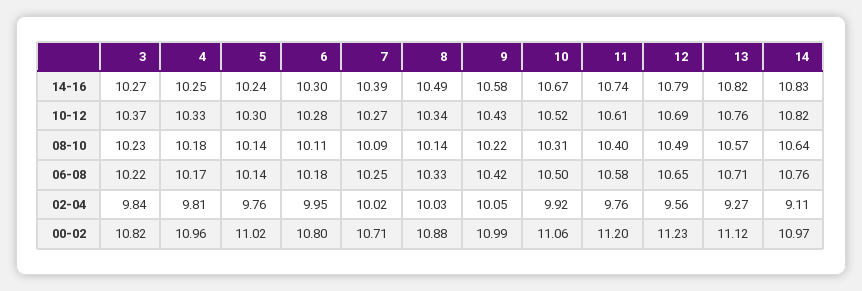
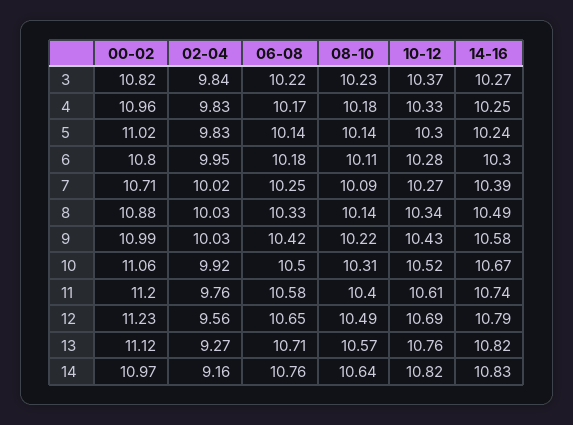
  {
    "3": {
      "14-16": 10.27,
      "10-12": 10.37,
      "08-10": 10.23,
      "06-08": 10.22,
      "02-04": 9.84,
      "00-02": 10.82
    },
    "4": {
      "14-16": 10.25,
      "10-12": 10.33,
      "08-10": 10.18,
      "06-08": 10.17,
-     "02-04": 9.81,
+     "02-04": 9.83,
      "00-02": 10.96
    },
    "5": {
      "14-16": 10.24,
      "10-12": 10.3,
      "08-10": 10.14,
      "06-08": 10.14,
-     "02-04": 9.76,
+     "02-04": 9.83,
      "00-02": 11.02
    },
    "6": {
      "14-16": 10.3,
      "10-12": 10.28,
      "08-10": 10.11,
      "06-08": 10.18,
      "02-04": 9.95,
      "00-02": 10.8
    },
    "7": {
      "14-16": 10.39,
      "10-12": 10.27,
      "08-10": 10.09,
      "06-08": 10.25,
      "02-04": 10.02,
      "00-02": 10.71
    },
    "8": {
      "14-16": 10.49,
      "10-12": 10.34,
      "08-10": 10.14,
      "06-08": 10.33,
      "02-04": 10.03,
      "00-02": 10.88
    },
    "9": {
      "14-16": 10.58,
      "10-12": 10.43,
      "08-10": 10.22,
      "06-08": 10.42,
-     "02-04": 10.05,
+     "02-04": 10.03,
      "00-02": 10.99
    },
    "10": {
      "14-16": 10.67,
      "10-12": 10.52,
      "08-10": 10.31,
      "06-08": 10.5,
      "02-04": 9.92,
      "00-02": 11.06
    },
    "11": {
      "14-16": 10.74,
      "10-12": 10.61,
      "08-10": 10.4,
      "06-08": 10.58,
      "02-04": 9.76,
      "00-02": 11.2
    },
    "12": {
      "14-16": 10.79,
      "10-12": 10.69,
      "08-10": 10.49,
      "06-08": 10.65,
      "02-04": 9.56,
      "00-02": 11.23
    },
    "13": {
      "14-16": 10.82,
      "10-12": 10.76,
      "08-10": 10.57,
      "06-08": 10.71,
      "02-04": 9.27,
      "00-02": 11.12
    },
    "14": {
      "14-16": 10.83,
      "10-12": 10.82,
      "08-10": 10.64,
      "06-08": 10.76,
-     "02-04": 9.11,
+     "02-04": 9.16,
      "00-02": 10.97
    }
  }

